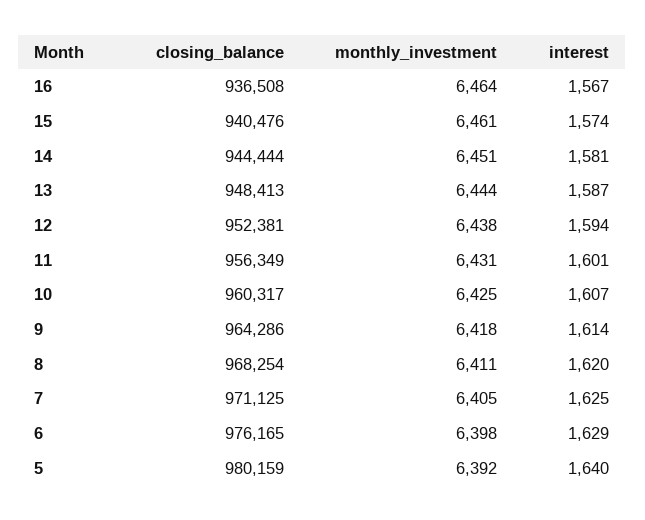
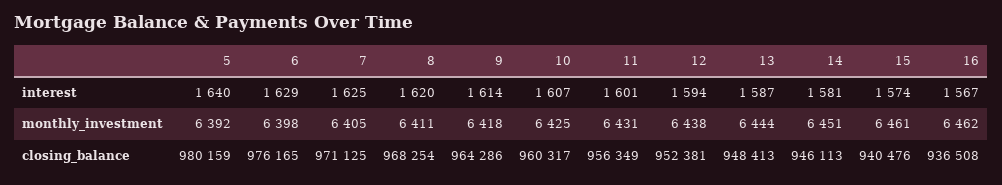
  {
    "closing_balance": {
      "16": 936508,
      "15": 940476,
-     "14": 944444,
+     "14": 946113,
      "13": 948413,
      "12": 952381,
      "11": 956349,
      "10": 960317,
      "9": 964286,
      "8": 968254,
      "7": 971125,
      "6": 976165,
      "5": 980159
    },
    "monthly_investment": {
-     "16": 6464,
+     "16": 6462,
      "15": 6461,
      "14": 6451,
      "13": 6444,
      "12": 6438,
      "11": 6431,
      "10": 6425,
      "9": 6418,
      "8": 6411,
      "7": 6405,
      "6": 6398,
      "5": 6392
    },
    "interest": {
      "16": 1567,
      "15": 1574,
      "14": 1581,
      "13": 1587,
      "12": 1594,
      "11": 1601,
      "10": 1607,
      "9": 1614,
      "8": 1620,
      "7": 1625,
      "6": 1629,
      "5": 1640
    }
  }

